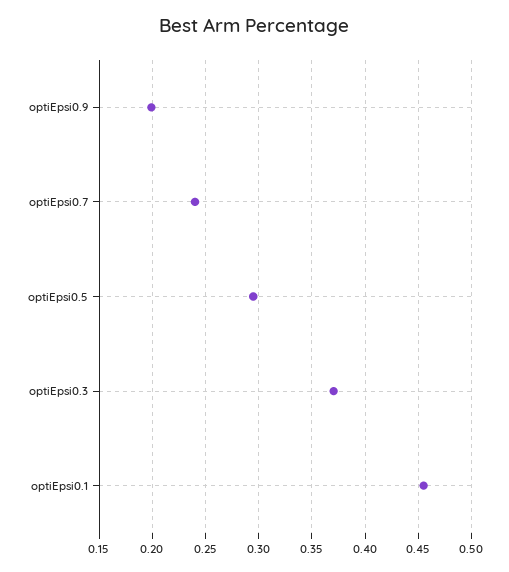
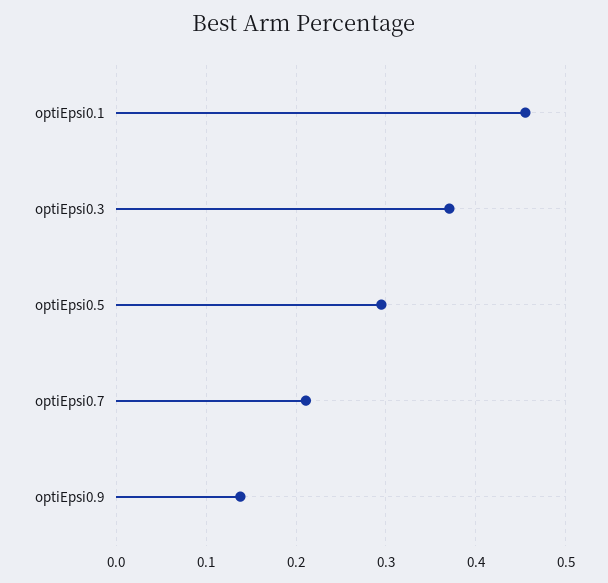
  {
-   "optiEpsi0.9": 0.2,
+   "optiEpsi0.9": 0.14,
-   "optiEpsi0.7": 0.24,
+   "optiEpsi0.7": 0.21,
    "optiEpsi0.5": 0.29,
    "optiEpsi0.3": 0.37,
    "optiEpsi0.1": 0.46
  }

